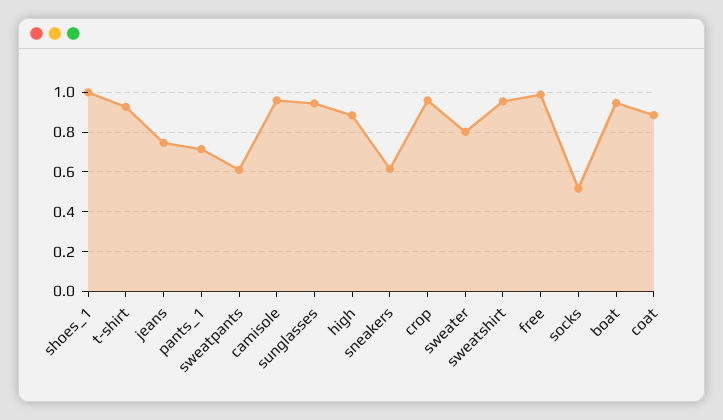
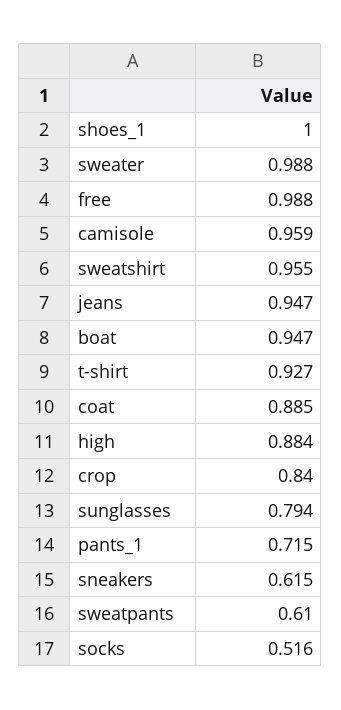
  {
    "shoes_1": 1,
    "t-shirt": 0.927,
-   "jeans": 0.75,
+   "jeans": 0.947,
    "pants_1": 0.715,
    "sweatpants": 0.61,
    "camisole": 0.959,
-   "sunglasses": 0.95,
+   "sunglasses": 0.794,
    "high": 0.884,
    "sneakers": 0.615,
-   "crop": 0.95,
+   "crop": 0.84,
-   "sweater": 0.8,
+   "sweater": 0.988,
    "sweatshirt": 0.955,
    "free": 0.988,
    "socks": 0.516,
    "boat": 0.947,
    "coat": 0.885
  }

